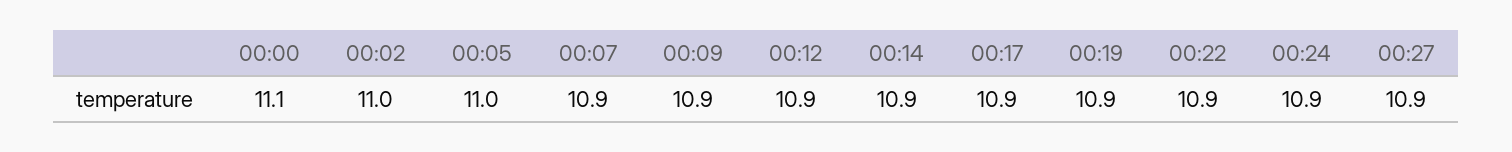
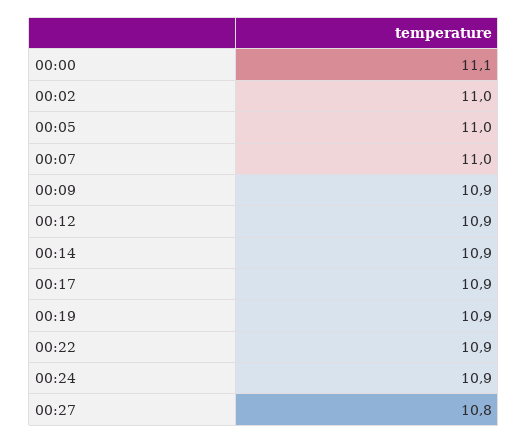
  {
    "00:00": 11.1,
    "00:02": 11,
    "00:05": 11,
-   "00:07": 10.9,
+   "00:07": 11,
    "00:09": 10.9,
    "00:12": 10.9,
    "00:14": 10.9,
    "00:17": 10.9,
    "00:19": 10.9,
    "00:22": 10.9,
    "00:24": 10.9,
-   "00:27": 10.9
+   "00:27": 10.8
  }

